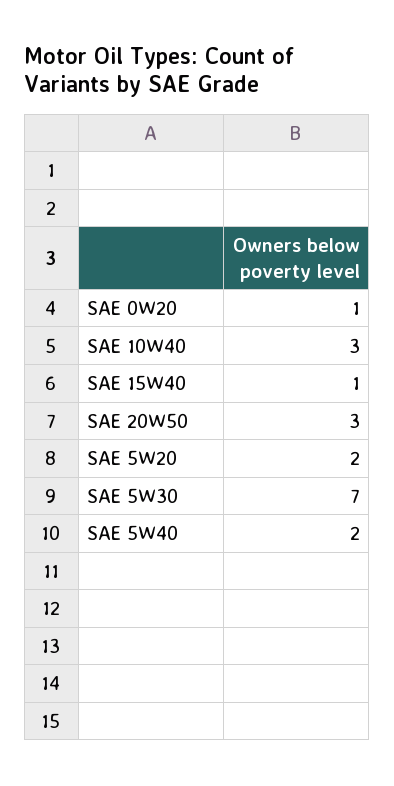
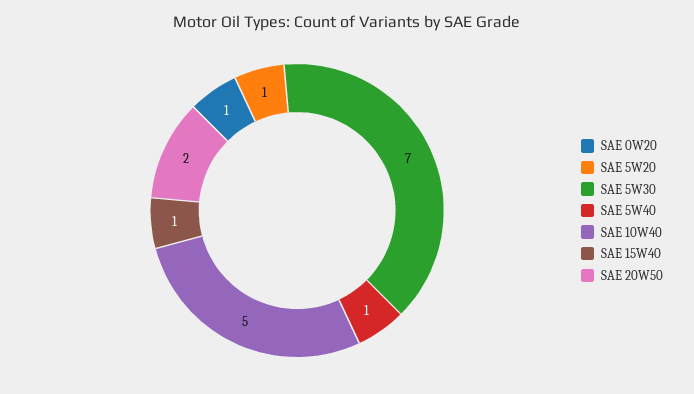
  {
    "SAE 0W20": 1,
-   "SAE 10W40": 3,
+   "SAE 10W40": 5,
    "SAE 15W40": 1,
-   "SAE 20W50": 3,
+   "SAE 20W50": 2,
-   "SAE 5W20": 2,
+   "SAE 5W20": 1,
    "SAE 5W30": 7,
-   "SAE 5W40": 2
+   "SAE 5W40": 1
  }

